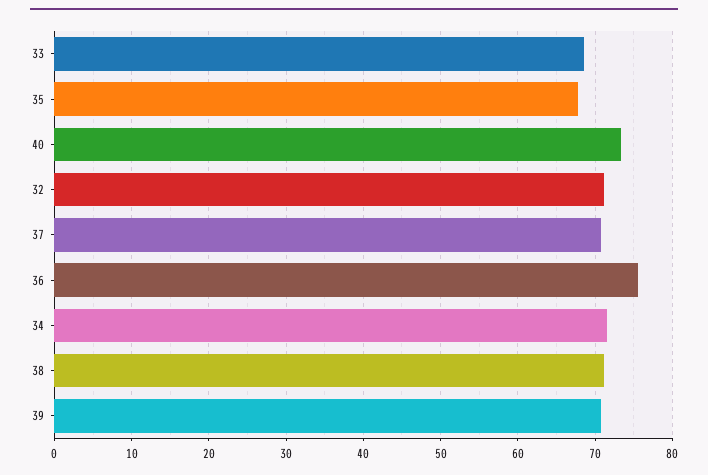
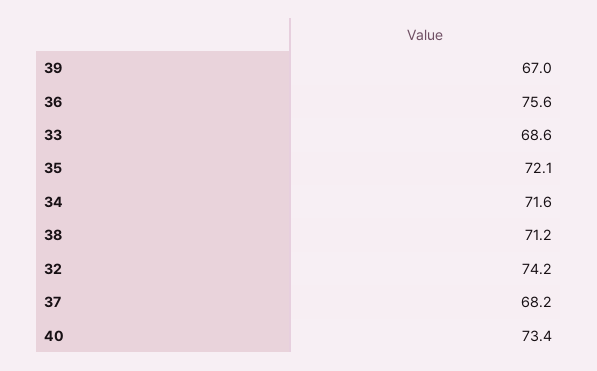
  {
    "33": 68.6,
-   "35": 68,
+   "35": 72.1,
    "40": 73.4,
-   "32": 71,
+   "32": 74.2,
-   "37": 71,
+   "37": 68.2,
    "36": 75.6,
    "34": 71.6,
    "38": 71.2,
-   "39": 71
+   "39": 67
  }

